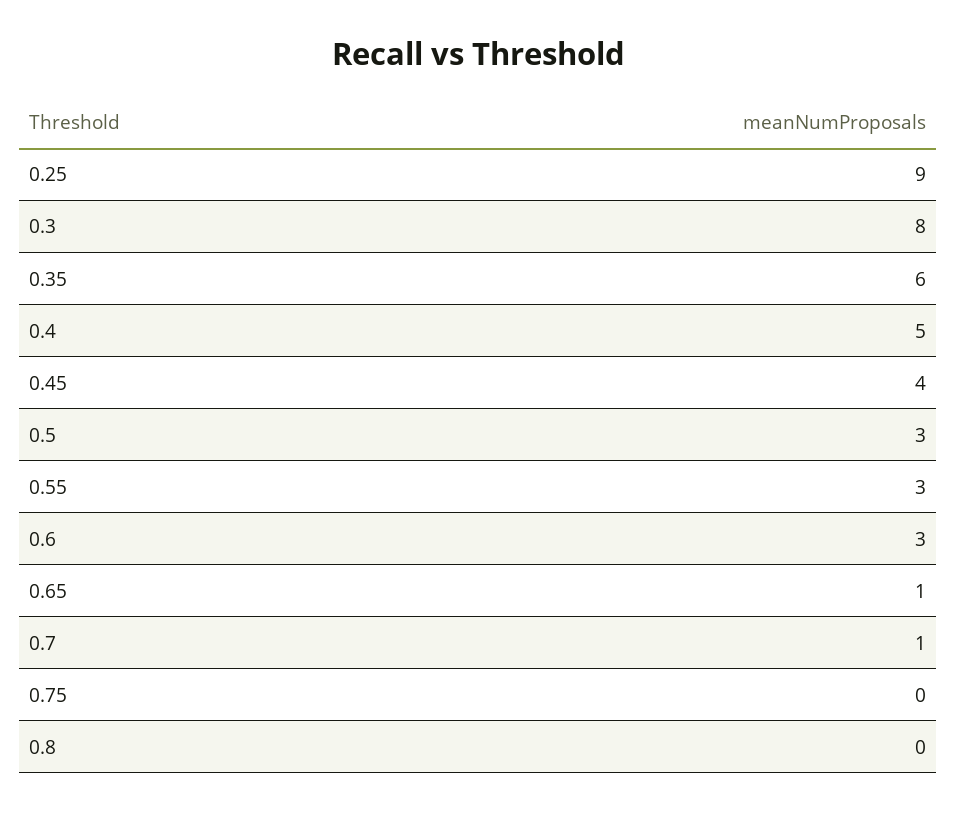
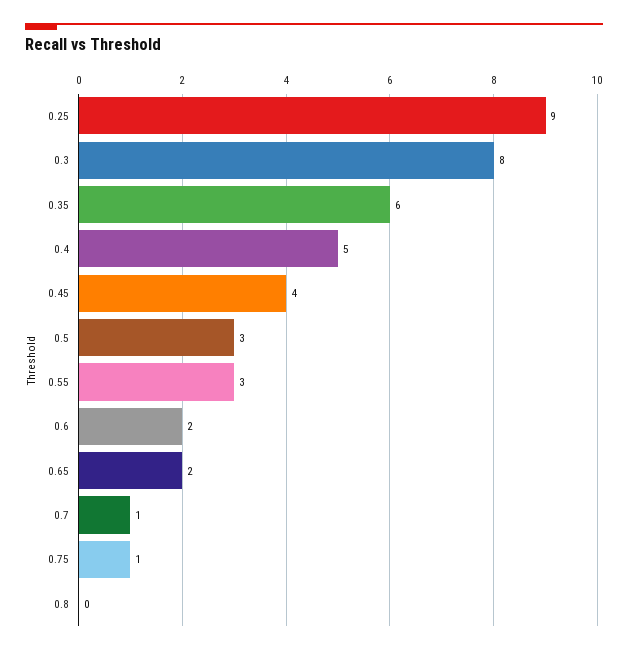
  {
    "0.25": 9,
    "0.3": 8,
    "0.35": 6,
    "0.4": 5,
    "0.45": 4,
    "0.5": 3,
    "0.55": 3,
-   "0.6": 3,
+   "0.6": 2,
-   "0.65": 1,
+   "0.65": 2,
    "0.7": 1,
-   "0.75": 0,
+   "0.75": 1,
    "0.8": 0
  }

